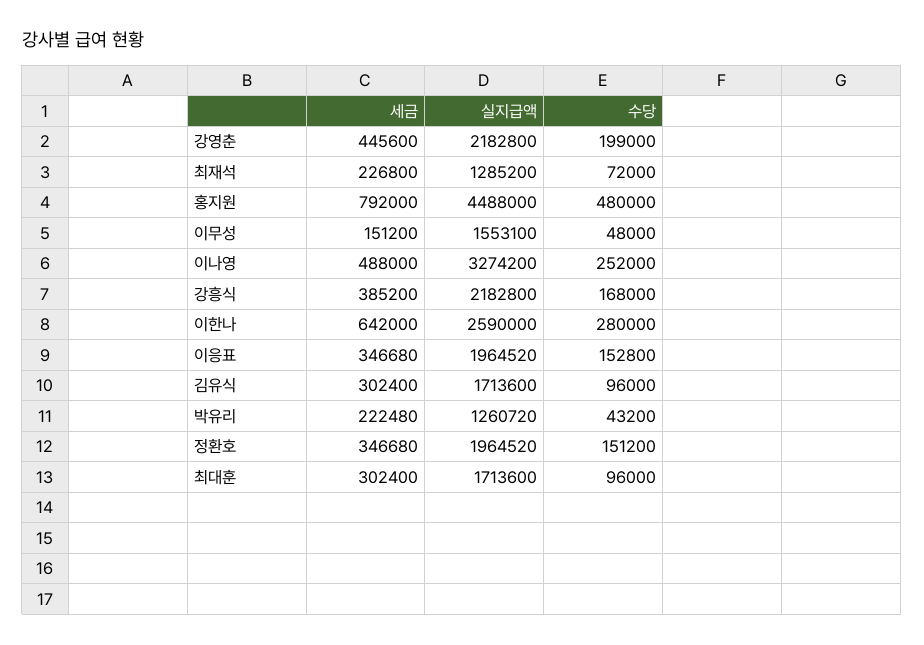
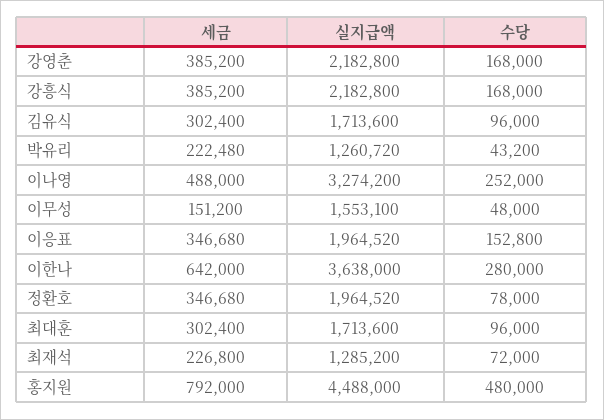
  {
    "세금": {
-     "강영춘": 445600,
+     "강영춘": 385200,
      "최재석": 226800,
      "홍지원": 792000,
      "이무성": 151200,
      "이나영": 488000,
      "강흥식": 385200,
      "이한나": 642000,
      "이응표": 346680,
      "김유식": 302400,
      "박유리": 222480,
      "정환호": 346680,
      "최대훈": 302400
    },
    "실지급액": {
      "강영춘": 2182800,
      "최재석": 1285200,
      "홍지원": 4488000,
      "이무성": 1553100,
      "이나영": 3274200,
      "강흥식": 2182800,
-     "이한나": 2590000,
+     "이한나": 3638000,
      "이응표": 1964520,
      "김유식": 1713600,
      "박유리": 1260720,
      "정환호": 1964520,
      "최대훈": 1713600
    },
    "수당": {
-     "강영춘": 199000,
+     "강영춘": 168000,
      "최재석": 72000,
      "홍지원": 480000,
      "이무성": 48000,
      "이나영": 252000,
      "강흥식": 168000,
      "이한나": 280000,
      "이응표": 152800,
      "김유식": 96000,
      "박유리": 43200,
-     "정환호": 151200,
+     "정환호": 78000,
      "최대훈": 96000
    }
  }

